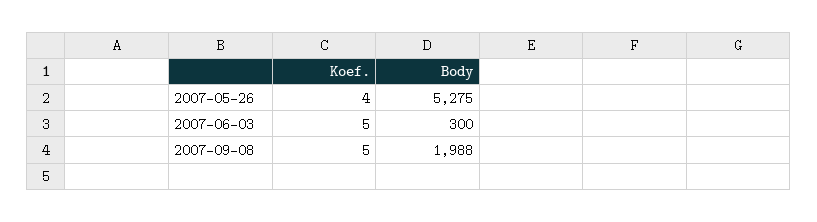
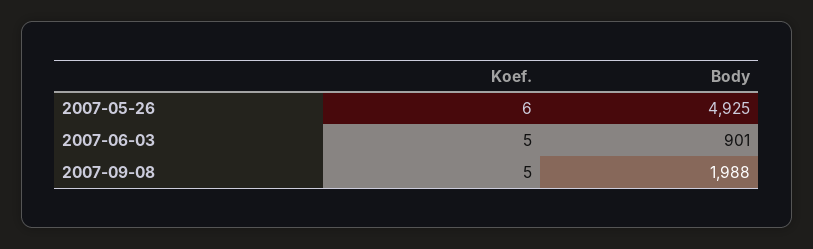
  {
    "Koef.": {
-     "2007-05-26": 4,
+     "2007-05-26": 6,
      "2007-06-03": 5,
      "2007-09-08": 5
    },
    "Body": {
-     "2007-05-26": 5275,
+     "2007-05-26": 4925,
-     "2007-06-03": 300,
+     "2007-06-03": 901,
      "2007-09-08": 1988
    }
  }

